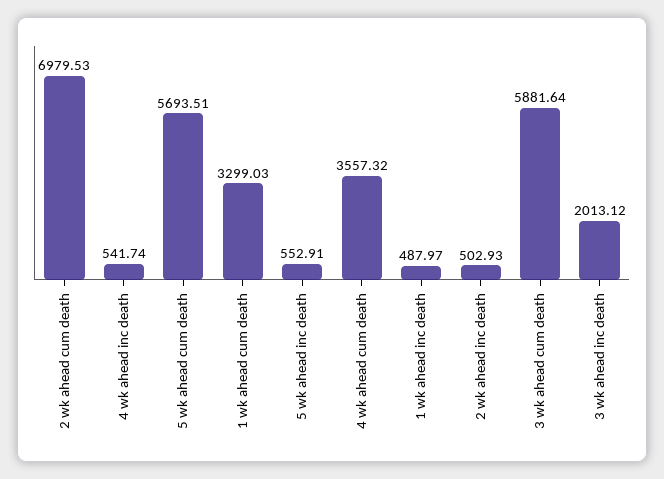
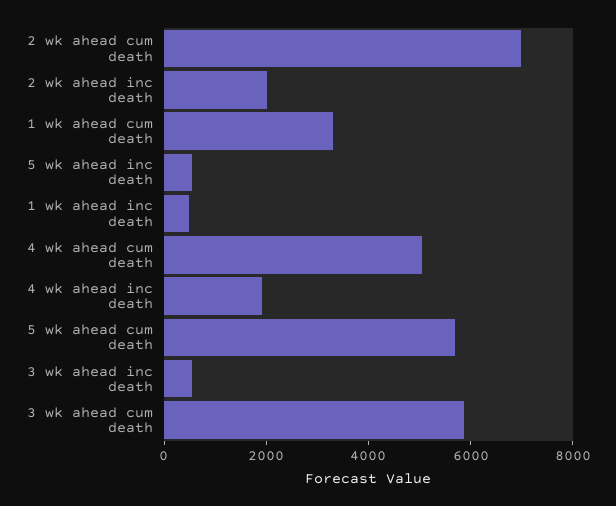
  {
    "2 wk ahead cum death": 6979.53,
-   "4 wk ahead inc death": 541.74,
+   "4 wk ahead inc death": 2000,
    "5 wk ahead cum death": 5693.51,
    "1 wk ahead cum death": 3299.03,
    "5 wk ahead inc death": 552.91,
-   "4 wk ahead cum death": 3557.32,
+   "4 wk ahead cum death": 5000,
    "1 wk ahead inc death": 487.97,
-   "2 wk ahead inc death": 502.93,
+   "2 wk ahead inc death": 2000,
    "3 wk ahead cum death": 5881.64,
-   "3 wk ahead inc death": 2013.12
+   "3 wk ahead inc death": 500
  }

